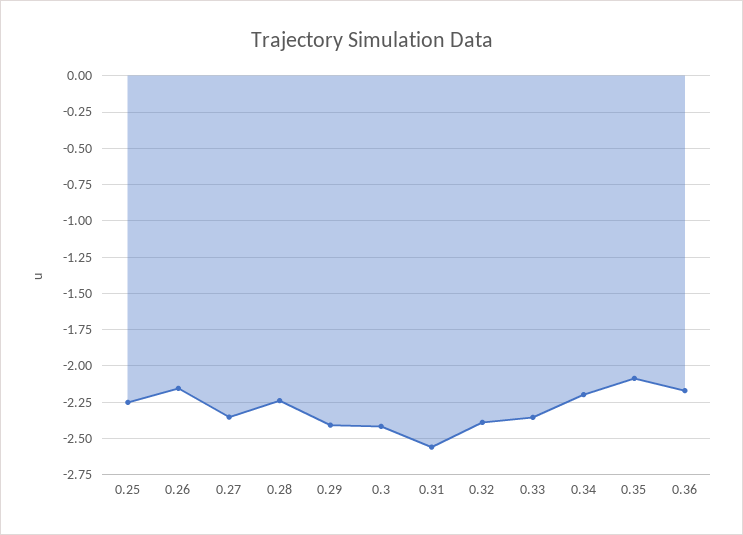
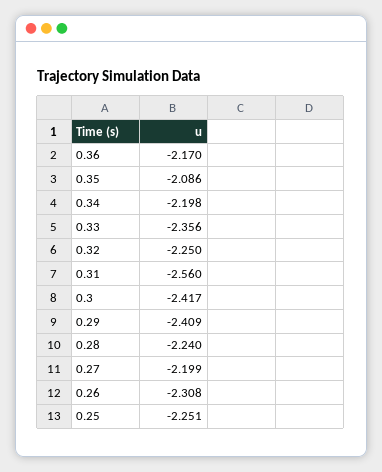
  {
    "0.25": -2.251,
-   "0.26": -2.15,
+   "0.26": -2.308,
-   "0.27": -2.35,
+   "0.27": -2.199,
    "0.28": -2.24,
    "0.29": -2.409,
    "0.3": -2.417,
    "0.31": -2.56,
-   "0.32": -2.4,
+   "0.32": -2.25,
    "0.33": -2.356,
    "0.34": -2.198,
    "0.35": -2.086,
    "0.36": -2.17
  }

